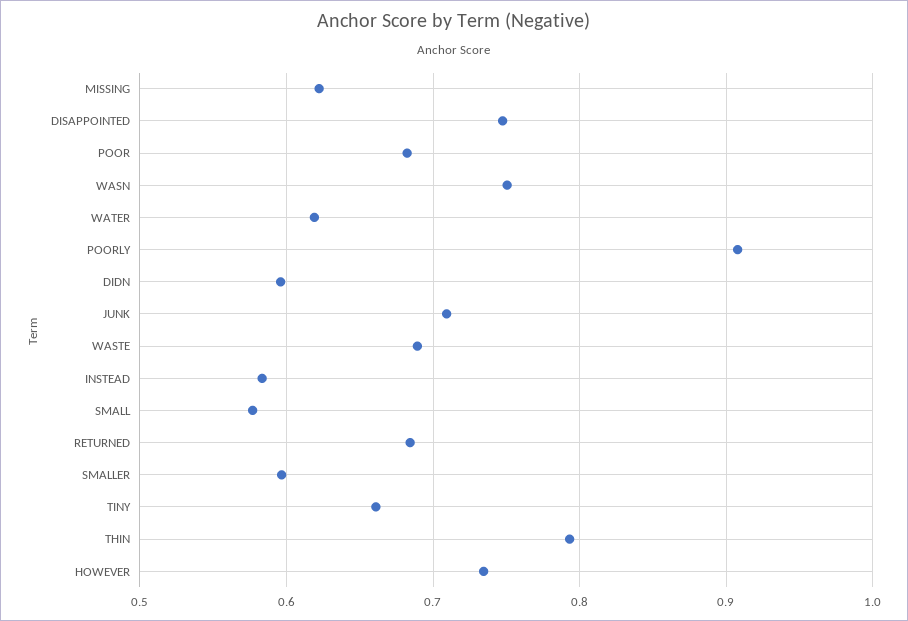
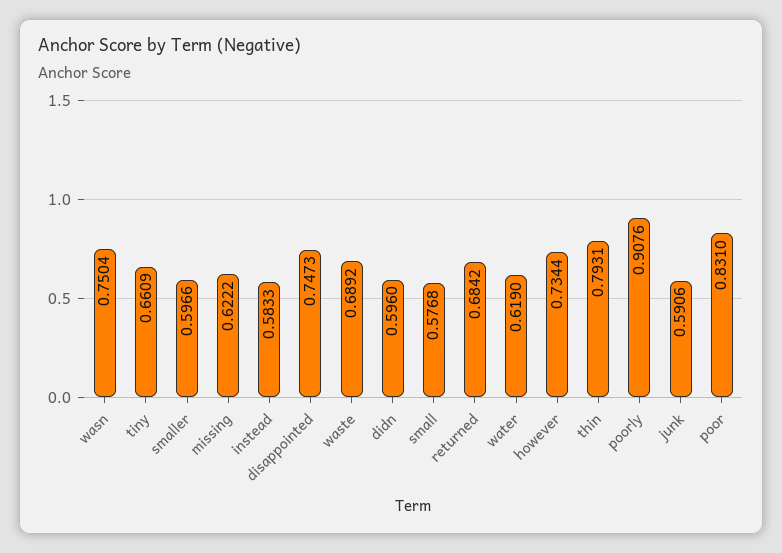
  {
    "MISSING": 0.6222,
    "DISAPPOINTED": 0.7473,
-   "POOR": 0.68,
+   "POOR": 0.831,
    "WASN": 0.7504,
    "WATER": 0.619,
    "POORLY": 0.9076,
    "DIDN": 0.596,
-   "JUNK": 0.71,
+   "JUNK": 0.5906,
    "WASTE": 0.6892,
    "INSTEAD": 0.5833,
    "SMALL": 0.5768,
    "RETURNED": 0.6842,
    "SMALLER": 0.5966,
    "TINY": 0.6609,
    "THIN": 0.7931,
    "HOWEVER": 0.7344
  }

